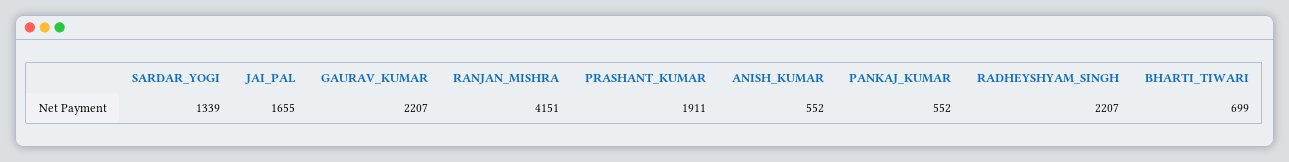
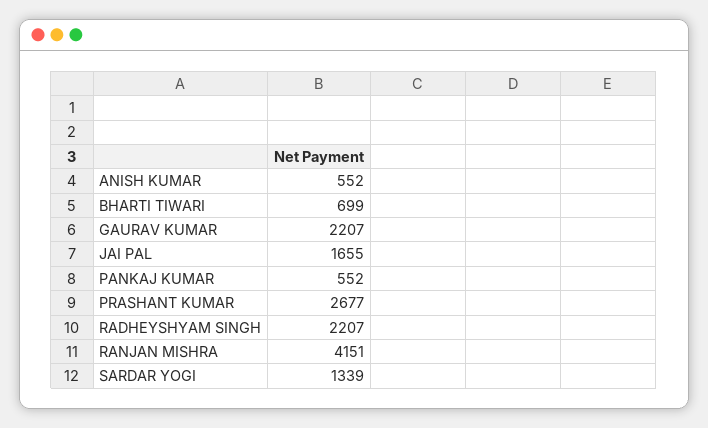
  {
    "SARDAR_YOGI": 1339,
    "JAI_PAL": 1655,
    "GAURAV_KUMAR": 2207,
    "RANJAN_MISHRA": 4151,
-   "PRASHANT_KUMAR": 1911,
+   "PRASHANT_KUMAR": 2677,
    "ANISH_KUMAR": 552,
    "PANKAJ_KUMAR": 552,
    "RADHEYSHYAM_SINGH": 2207,
    "BHARTI_TIWARI": 699
  }

